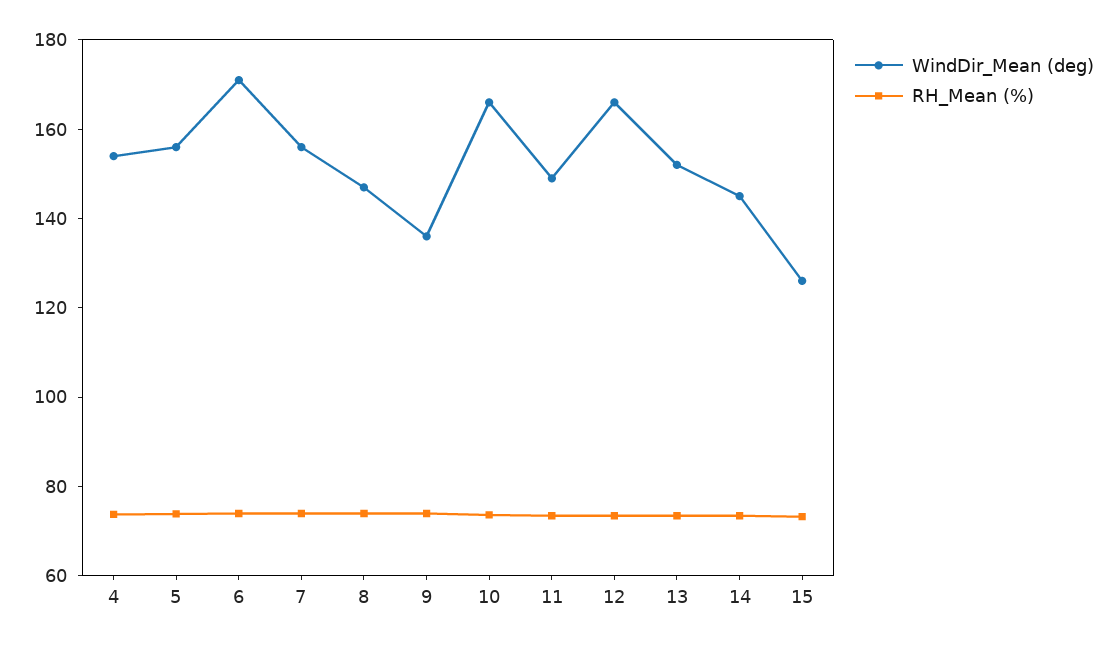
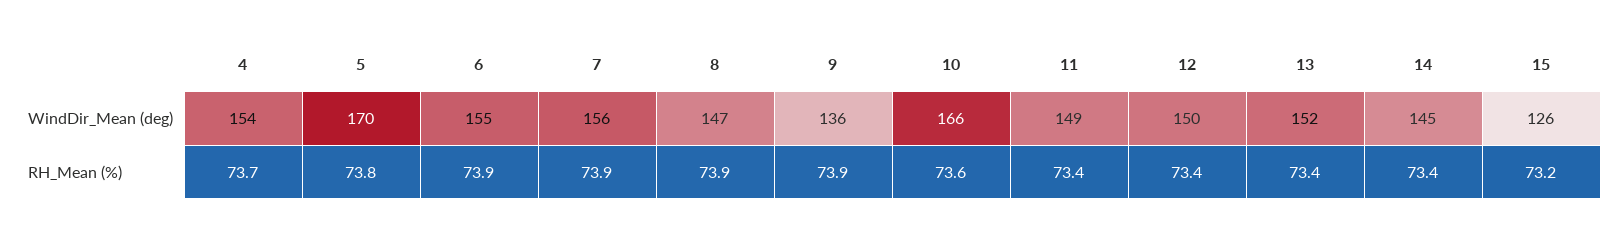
  {
    "WindDir_Mean (deg)": {
      "4": 154,
-     "5": 155,
+     "5": 170,
-     "6": 170,
+     "6": 155,
      "7": 156,
      "8": 147,
      "9": 136,
      "10": 166,
      "11": 149,
-     "12": 165,
+     "12": 150,
      "13": 152,
      "14": 145,
      "15": 126
    },
    "RH_Mean (%)": {
      "4": 73.7,
      "5": 73.8,
      "6": 73.9,
      "7": 73.9,
      "8": 73.9,
      "9": 73.9,
      "10": 73.6,
      "11": 73.4,
      "12": 73.4,
      "13": 73.4,
      "14": 73.4,
      "15": 73.2
    }
  }

